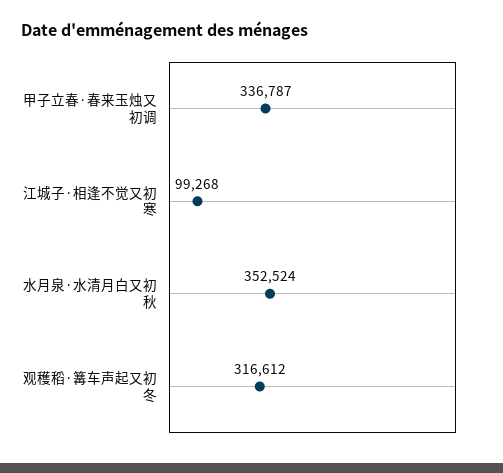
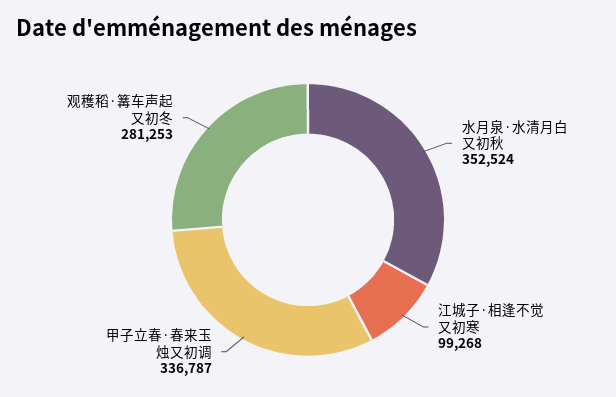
  {
    "甲子立春·春来玉烛又初调": 336787,
    "江城子·相逢不觉又初寒": 99268,
    "水月泉·水清月白又初秋": 352524,
-   "观穫稻·篝车声起又初冬": 316612
+   "观穫稻·篝车声起又初冬": 281253
  }

